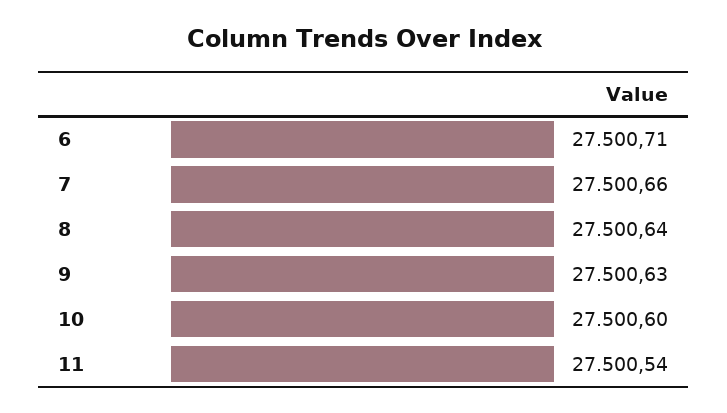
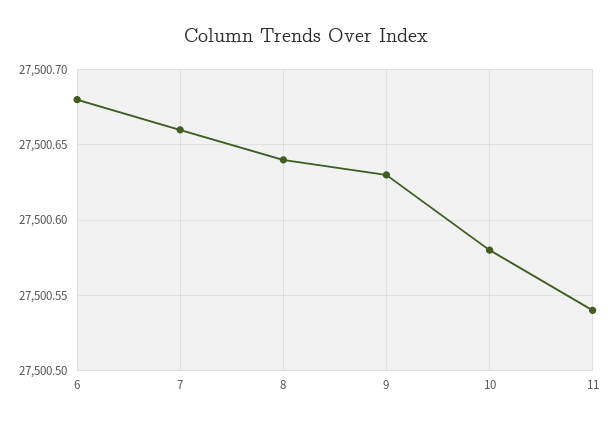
  {
-   "6": 27500.71,
+   "6": 27500.68,
    "7": 27500.66,
    "8": 27500.64,
    "9": 27500.63,
-   "10": 27500.6,
+   "10": 27500.58,
    "11": 27500.54
  }

